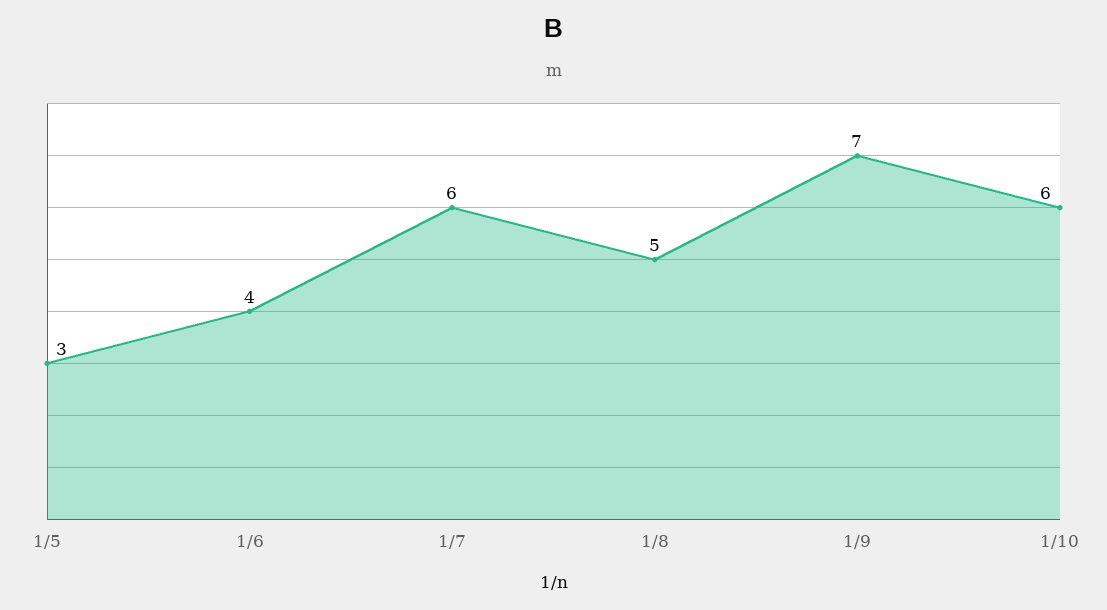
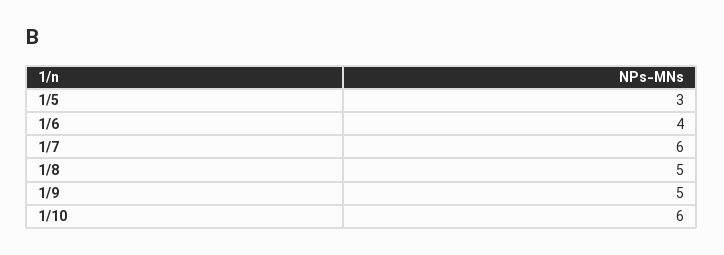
  {
    "1/5": 3,
    "1/6": 4,
    "1/7": 6,
    "1/8": 5,
-   "1/9": 7,
+   "1/9": 5,
    "1/10": 6
  }

